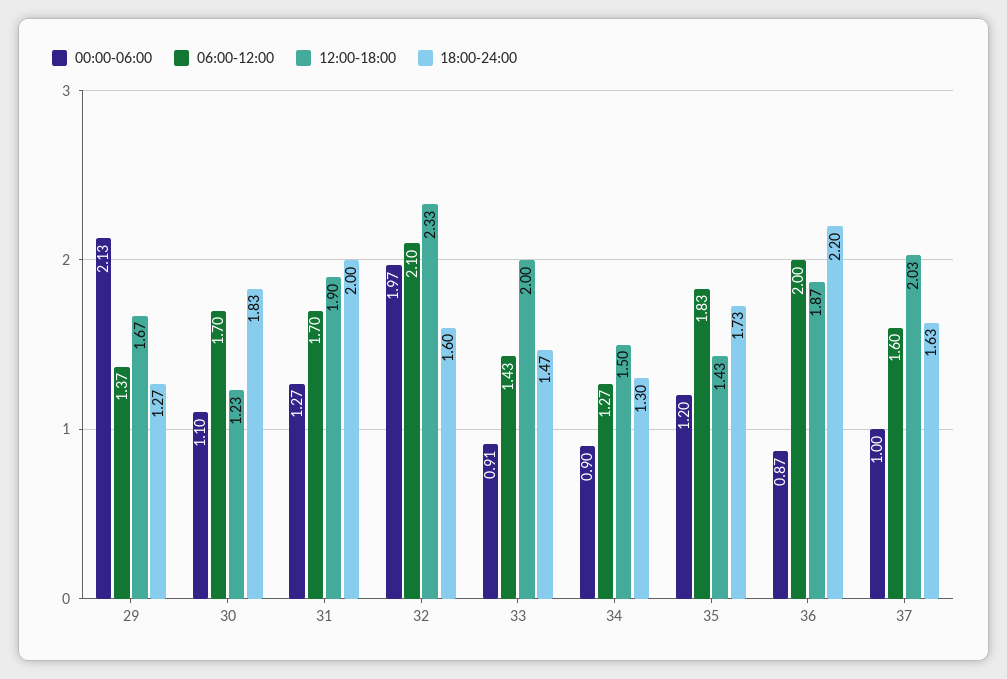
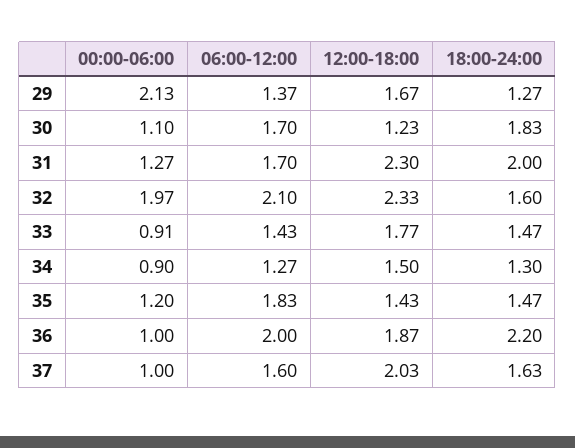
  {
    "00:00-06:00": {
      "29": 2.13,
      "30": 1.1,
      "31": 1.27,
      "32": 1.97,
      "33": 0.91,
      "34": 0.9,
      "35": 1.2,
-     "36": 0.87,
+     "36": 1,
      "37": 1
    },
    "06:00-12:00": {
      "29": 1.37,
      "30": 1.7,
      "31": 1.7,
      "32": 2.1,
      "33": 1.43,
      "34": 1.27,
      "35": 1.83,
      "36": 2,
      "37": 1.6
    },
    "12:00-18:00": {
      "29": 1.67,
      "30": 1.23,
-     "31": 1.9,
+     "31": 2.3,
      "32": 2.33,
-     "33": 2,
+     "33": 1.77,
      "34": 1.5,
      "35": 1.43,
      "36": 1.87,
      "37": 2.03
    },
    "18:00-24:00": {
      "29": 1.27,
      "30": 1.83,
      "31": 2,
      "32": 1.6,
      "33": 1.47,
      "34": 1.3,
-     "35": 1.73,
+     "35": 1.47,
      "36": 2.2,
      "37": 1.63
    }
  }

